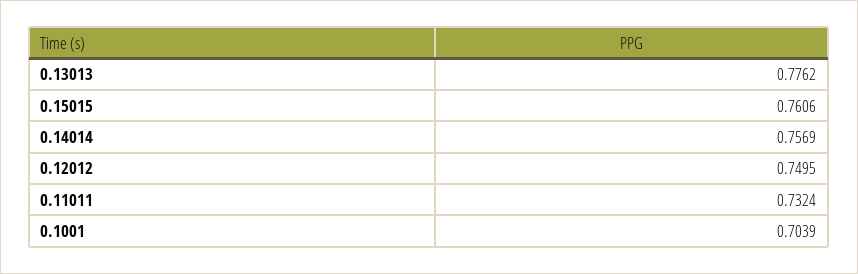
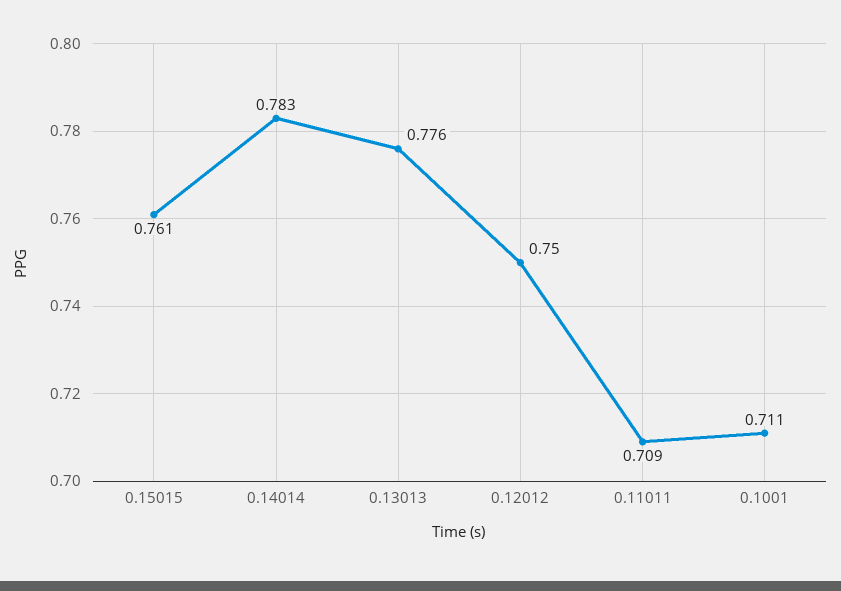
  {
    "0.13013": 0.7762,
    "0.15015": 0.7606,
-   "0.14014": 0.7569,
+   "0.14014": 0.783,
    "0.12012": 0.7495,
-   "0.11011": 0.7324,
+   "0.11011": 0.709,
-   "0.1001": 0.7039
+   "0.1001": 0.711
  }

